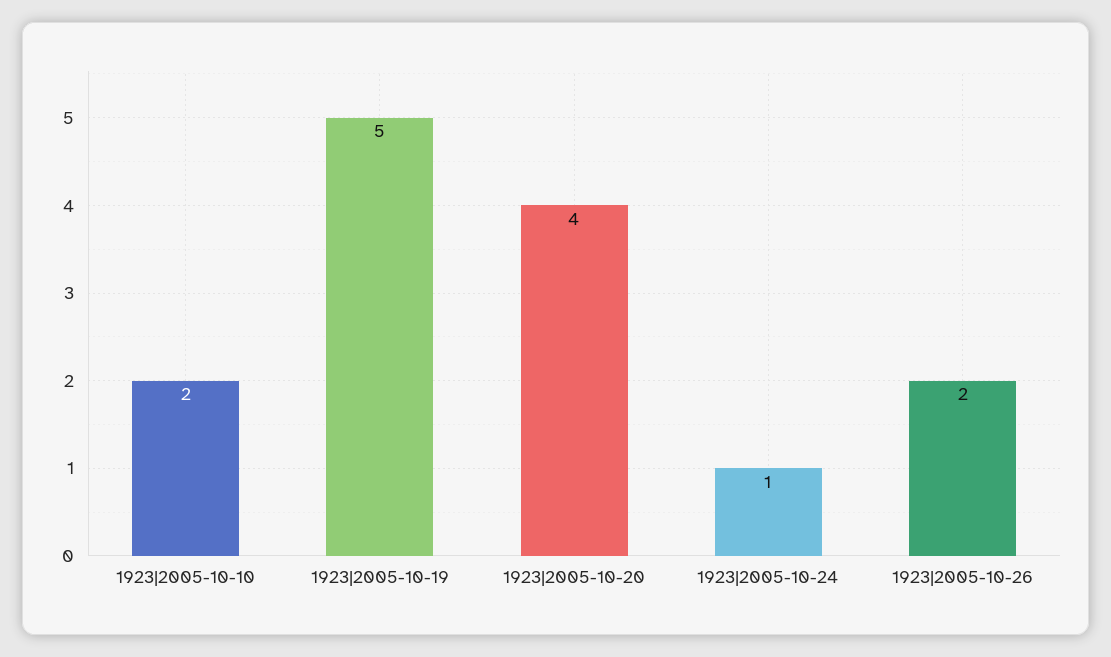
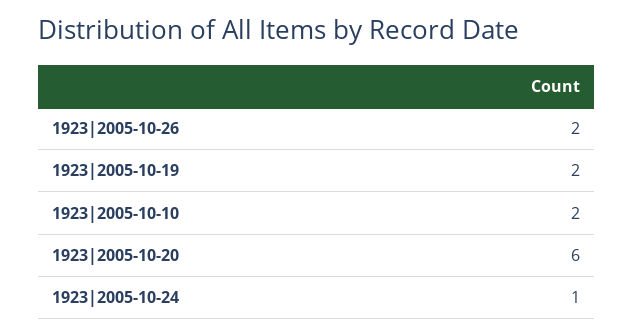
  {
    "1923|2005-10-10": 2,
-   "1923|2005-10-19": 5,
+   "1923|2005-10-19": 2,
-   "1923|2005-10-20": 4,
+   "1923|2005-10-20": 6,
    "1923|2005-10-24": 1,
    "1923|2005-10-26": 2
  }

